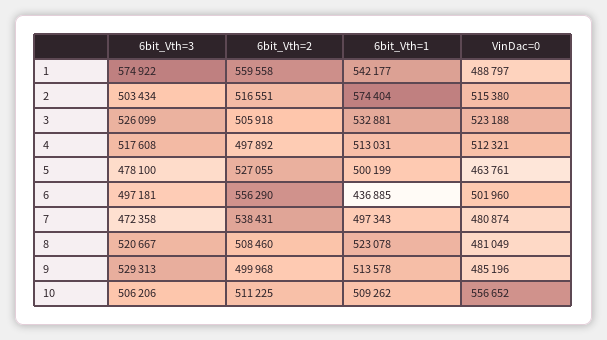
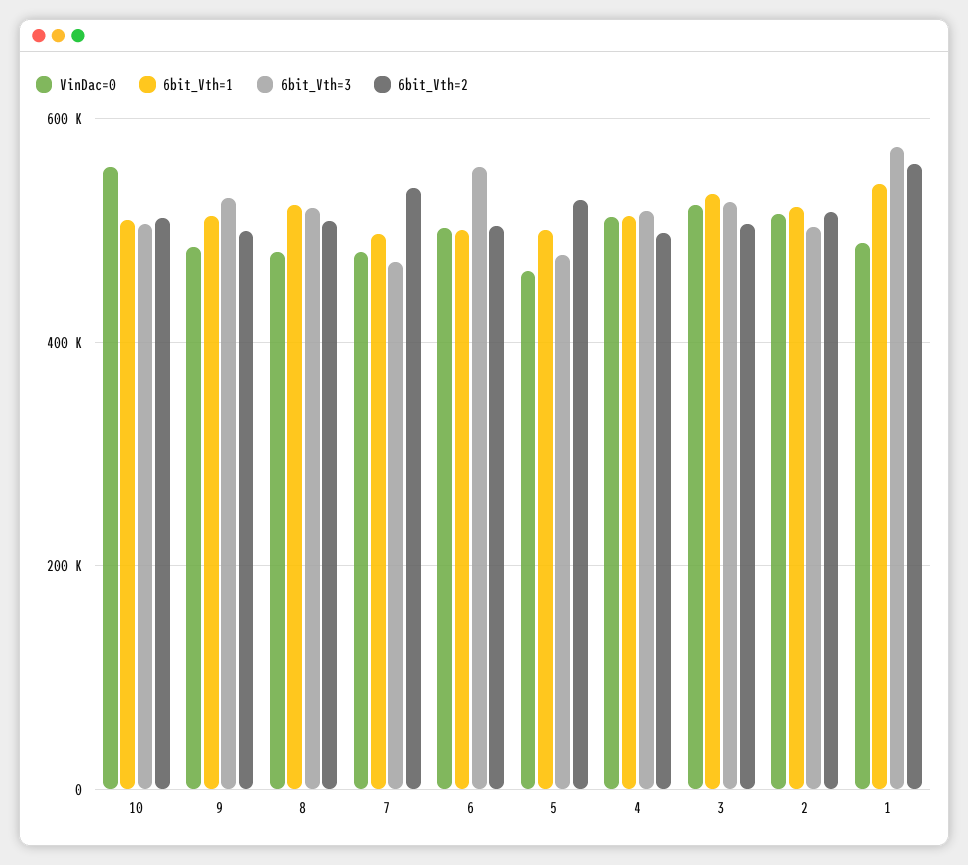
  {
    "6bit_Vth=3": {
      "1": 574922,
      "2": 503434,
      "3": 526099,
      "4": 517608,
      "5": 478100,
-     "6": 497181,
+     "6": 560000,
      "7": 472358,
      "8": 520667,
      "9": 529313,
      "10": 506206
    },
    "6bit_Vth=2": {
      "1": 559558,
      "2": 516551,
      "3": 505918,
      "4": 497892,
      "5": 527055,
-     "6": 556290,
+     "6": 500000,
      "7": 538431,
      "8": 508460,
      "9": 499968,
      "10": 511225
    },
    "6bit_Vth=1": {
      "1": 542177,
-     "2": 574404,
+     "2": 520000,
      "3": 532881,
      "4": 513031,
      "5": 500199,
-     "6": 436885,
+     "6": 500000,
      "7": 497343,
      "8": 523078,
      "9": 513578,
      "10": 509262
    },
    "VinDac=0": {
      "1": 488797,
      "2": 515380,
      "3": 523188,
      "4": 512321,
      "5": 463761,
      "6": 501960,
      "7": 480874,
      "8": 481049,
      "9": 485196,
      "10": 556652
    }
  }

